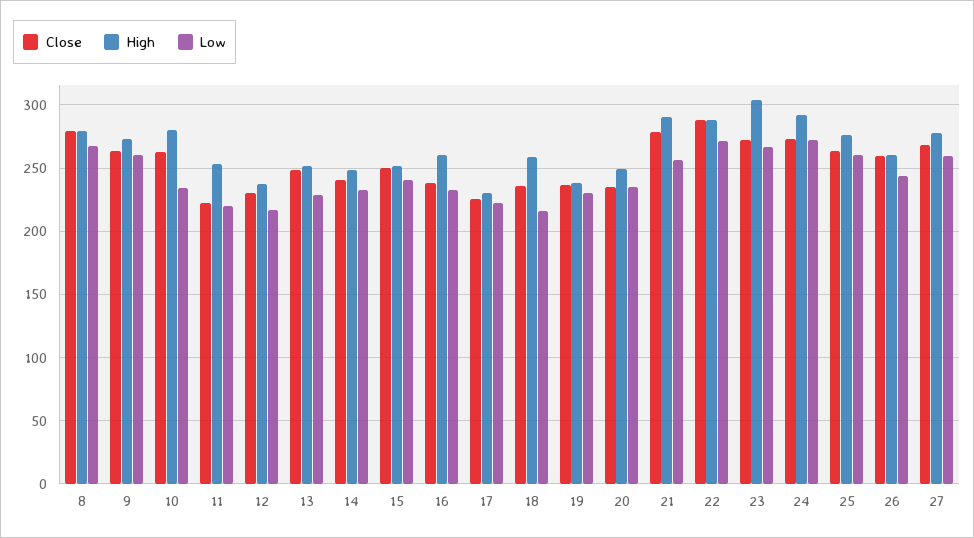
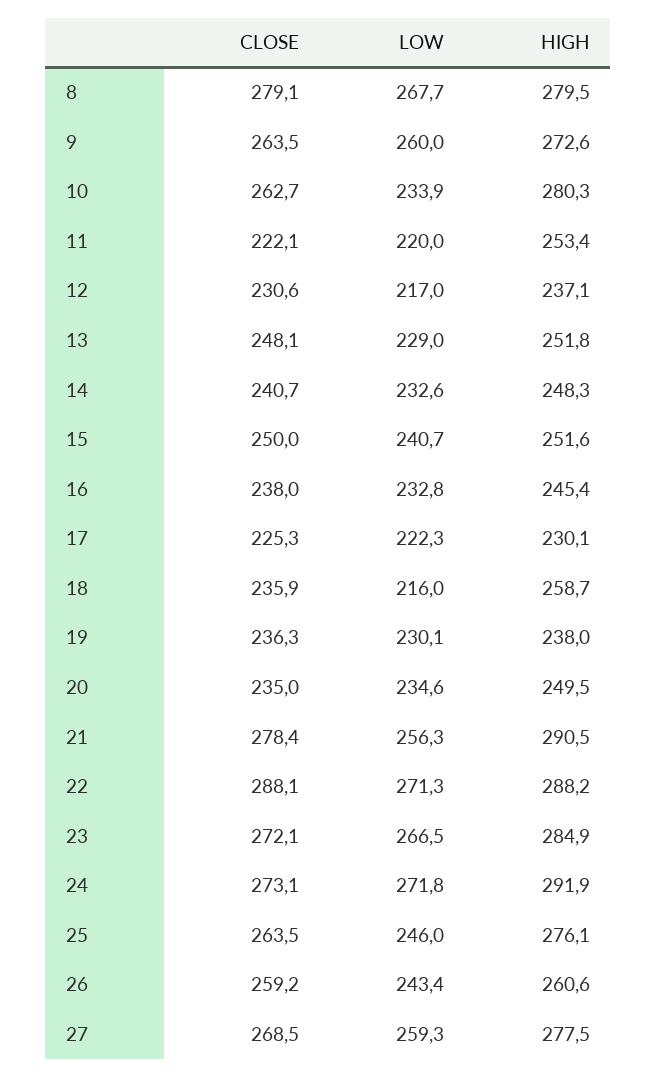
  {
    "Close": {
      "8": 279.1,
      "9": 263.5,
      "10": 262.7,
      "11": 222.1,
      "12": 230.6,
      "13": 248.1,
      "14": 240.7,
      "15": 250,
      "16": 238,
      "17": 225.3,
      "18": 235.9,
      "19": 236.3,
      "20": 235,
      "21": 278.4,
      "22": 288.1,
      "23": 272.1,
      "24": 273.1,
      "25": 263.5,
      "26": 259.2,
      "27": 268.5
    },
    "High": {
      "8": 279.5,
      "9": 272.6,
      "10": 280.3,
      "11": 253.4,
      "12": 237.1,
      "13": 251.8,
      "14": 248.3,
      "15": 251.6,
-     "16": 260,
+     "16": 245.4,
      "17": 230.1,
      "18": 258.7,
      "19": 238,
      "20": 249.5,
      "21": 290.5,
      "22": 288.2,
-     "23": 305,
+     "23": 284.9,
      "24": 291.9,
      "25": 276.1,
      "26": 260.6,
      "27": 277.5
    },
    "Low": {
      "8": 267.7,
      "9": 260,
      "10": 233.9,
      "11": 220,
      "12": 217,
      "13": 229,
      "14": 232.6,
      "15": 240.7,
      "16": 232.8,
      "17": 222.3,
      "18": 216,
      "19": 230.1,
      "20": 234.6,
      "21": 256.3,
      "22": 271.3,
      "23": 266.5,
      "24": 271.8,
-     "25": 260,
+     "25": 246,
      "26": 243.4,
      "27": 259.3
    }
  }

